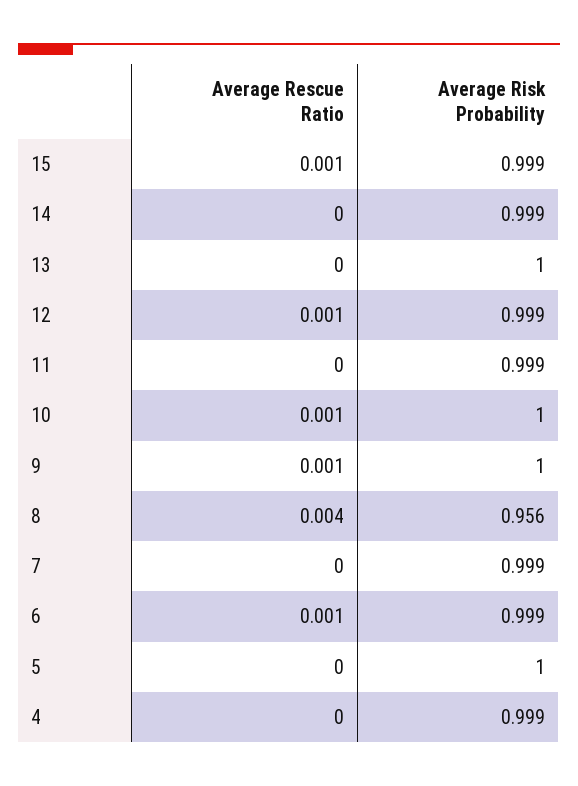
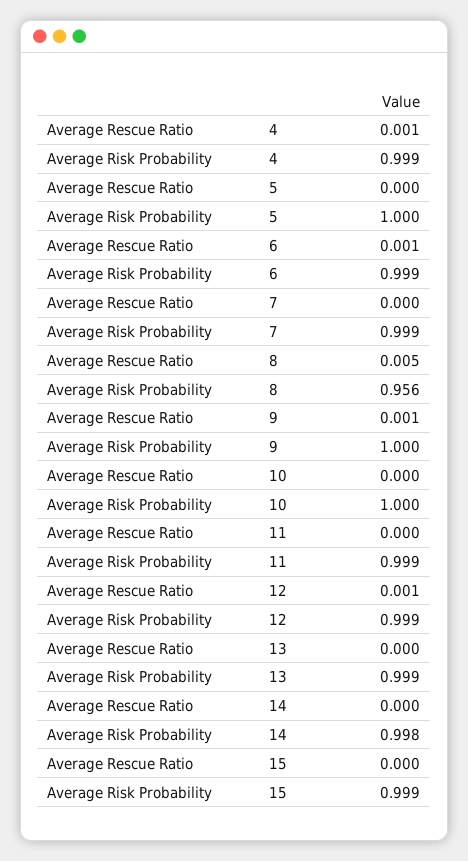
  {
    "Average Rescue Ratio": {
-     "15": 0.001,
+     "15": 0,
      "14": 0,
      "13": 0,
      "12": 0.001,
      "11": 0,
-     "10": 0.001,
+     "10": 0,
      "9": 0.001,
-     "8": 0.004,
+     "8": 0.005,
      "7": 0,
      "6": 0.001,
      "5": 0,
-     "4": 0
+     "4": 0.001
    },
    "Average Risk Probability": {
      "15": 0.999,
-     "14": 0.999,
+     "14": 0.998,
-     "13": 1,
+     "13": 0.999,
      "12": 0.999,
      "11": 0.999,
      "10": 1,
      "9": 1,
      "8": 0.956,
      "7": 0.999,
      "6": 0.999,
      "5": 1,
      "4": 0.999
    }
  }

